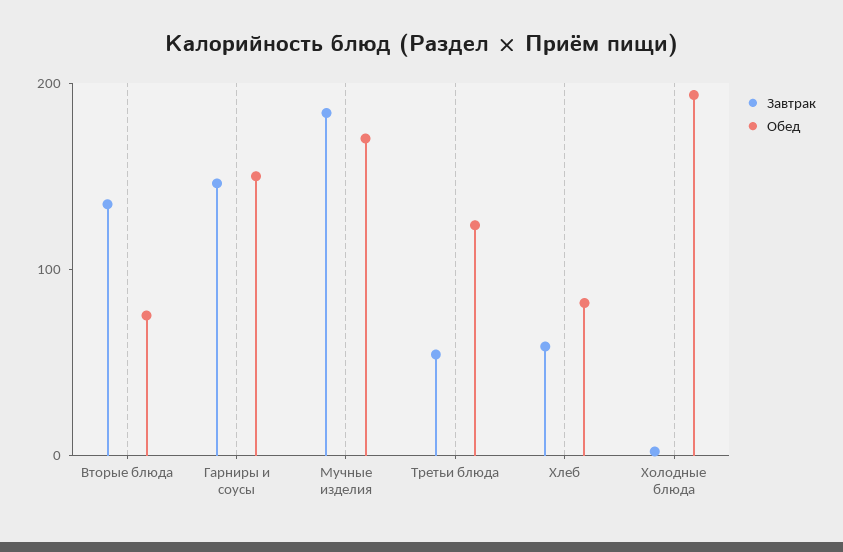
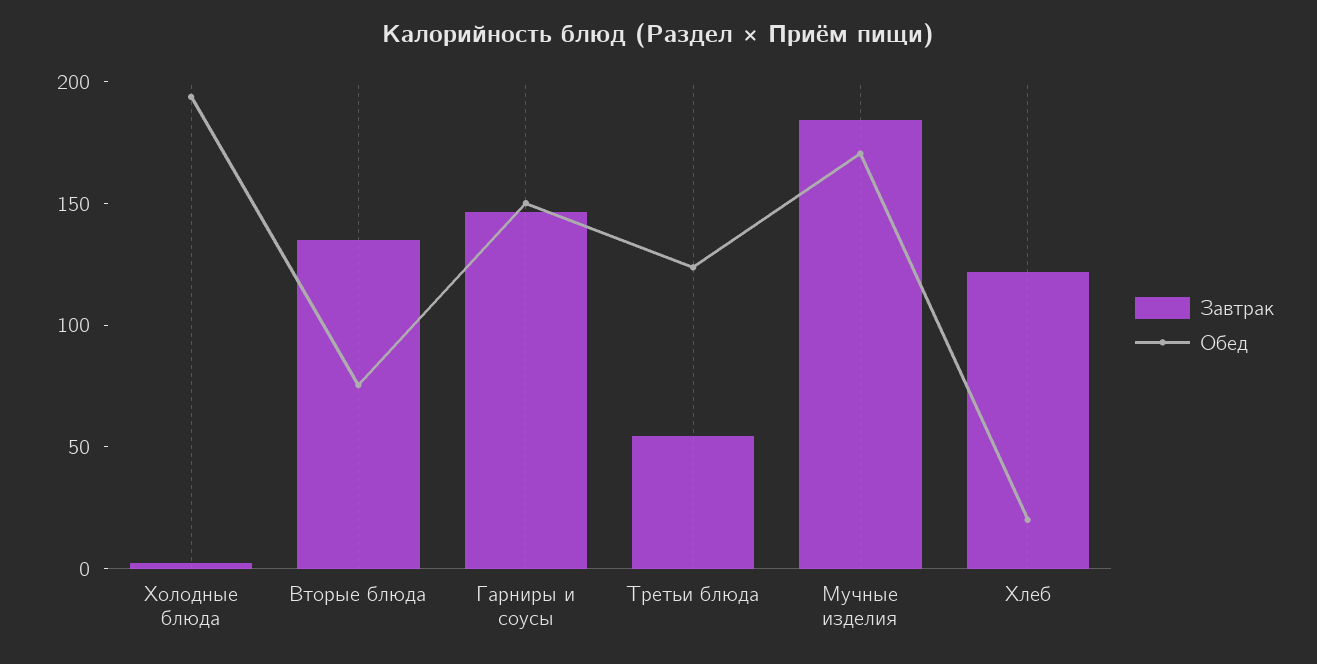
  {
    "Завтрак": {
      "Вторые блюда": 140,
      "Гарниры и соусы": 150,
      "Мучные изделия": 180,
      "Третьи блюда": 50,
-     "Хлеб": 60,
+     "Хлеб": 120,
      "Холодные блюда": 0
    },
    "Обед": {
      "Вторые блюда": 80,
      "Гарниры и соусы": 150,
      "Мучные изделия": 170,
      "Третьи блюда": 120,
-     "Хлеб": 80,
+     "Хлеб": 20,
      "Холодные блюда": 190
    }
  }

